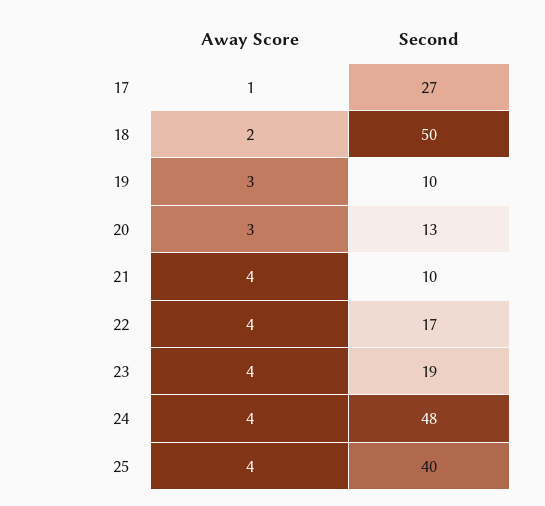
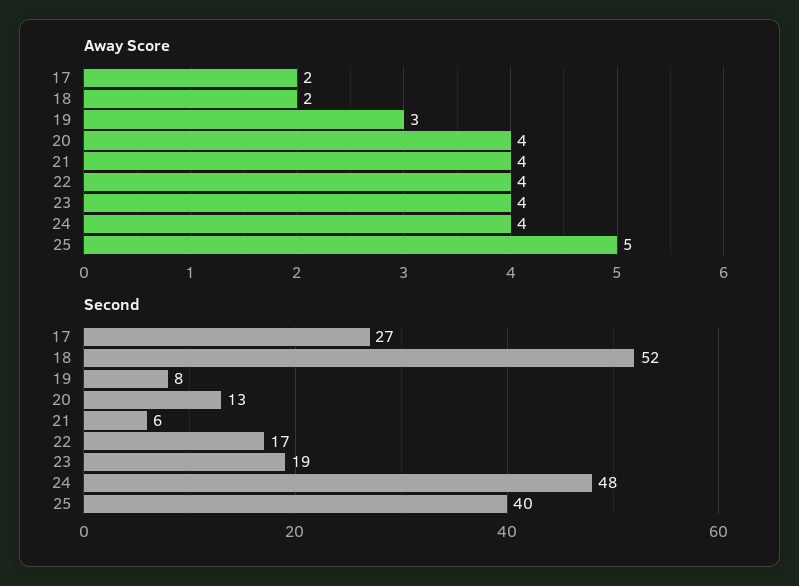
  {
    "Away Score": {
-     "17": 1,
+     "17": 2,
      "18": 2,
      "19": 3,
-     "20": 3,
+     "20": 4,
      "21": 4,
      "22": 4,
      "23": 4,
      "24": 4,
-     "25": 4
+     "25": 5
    },
    "Second": {
      "17": 27,
-     "18": 50,
+     "18": 52,
-     "19": 10,
+     "19": 8,
      "20": 13,
-     "21": 10,
+     "21": 6,
      "22": 17,
      "23": 19,
      "24": 48,
      "25": 40
    }
  }

